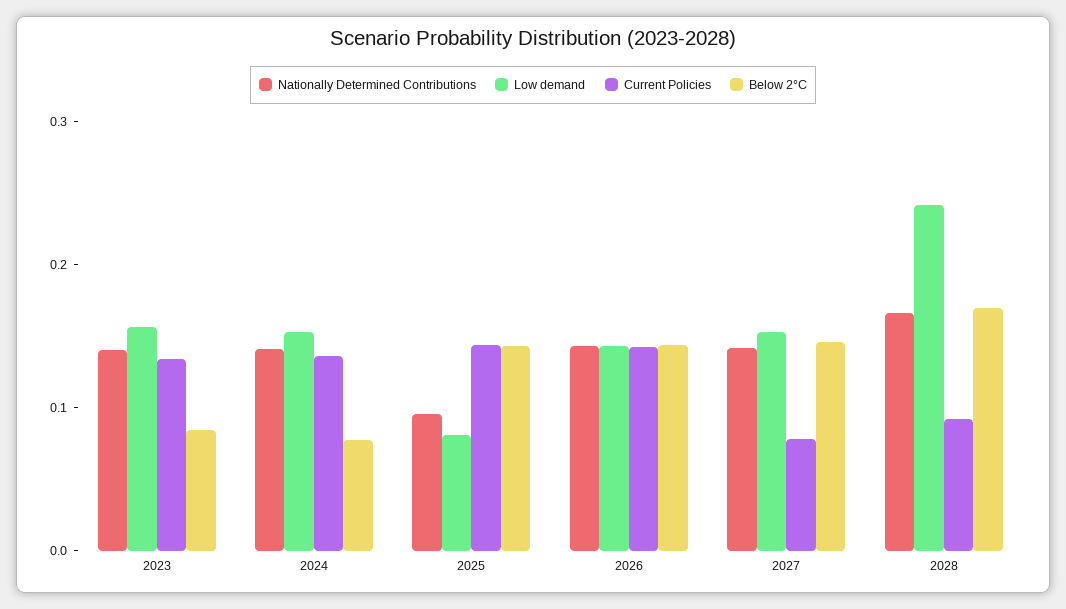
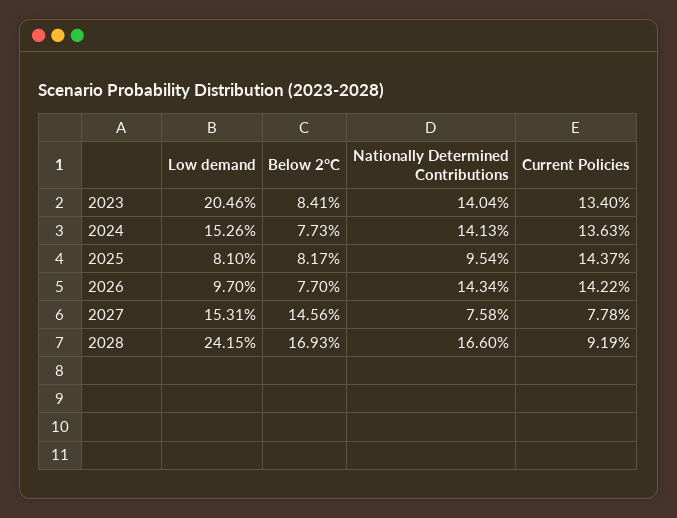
  {
    "Nationally Determined Contributions": {
      "2023": 0.1404,
      "2024": 0.1413,
      "2025": 0.0954,
      "2026": 0.1434,
-     "2027": 0.14,
+     "2027": 0.0758,
      "2028": 0.166
    },
    "Low demand": {
-     "2023": 0.16,
+     "2023": 0.2046,
      "2024": 0.1526,
      "2025": 0.081,
-     "2026": 0.14,
+     "2026": 0.097,
      "2027": 0.1531,
      "2028": 0.2415
    },
    "Current Policies": {
      "2023": 0.134,
      "2024": 0.1363,
      "2025": 0.1437,
      "2026": 0.1422,
      "2027": 0.0778,
      "2028": 0.0919
    },
    "Below 2°C": {
      "2023": 0.0841,
      "2024": 0.0773,
-     "2025": 0.14,
+     "2025": 0.0817,
-     "2026": 0.14,
+     "2026": 0.077,
      "2027": 0.1456,
      "2028": 0.1693
    }
  }

